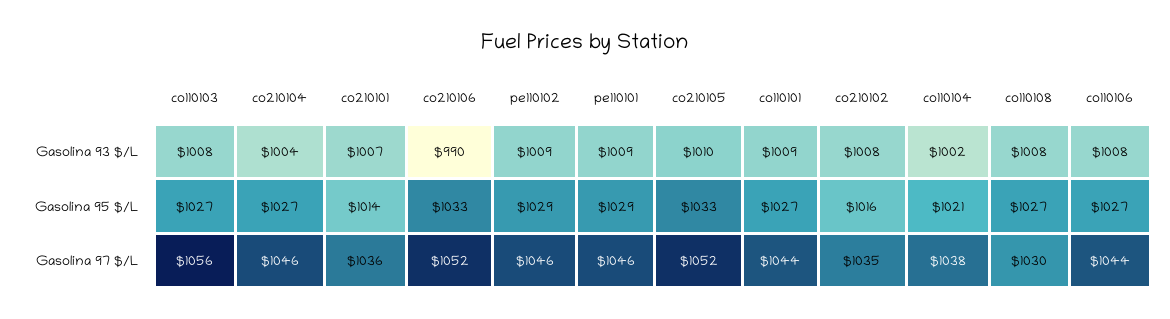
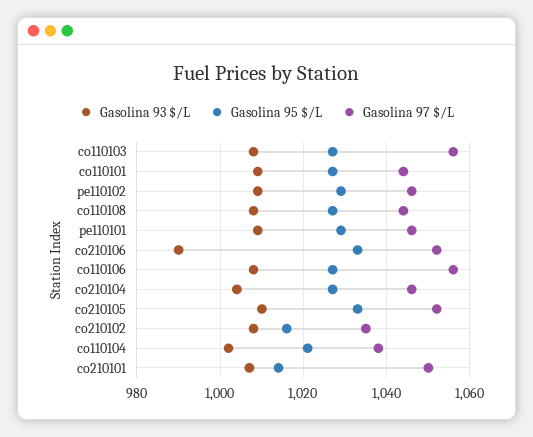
  {
    "Gasolina 93 $/L": {
      "co110103": 1008,
      "co210104": 1004,
      "co210101": 1007,
      "co210106": 990,
      "pe110102": 1009,
      "pe110101": 1009,
      "co210105": 1010,
      "co110101": 1009,
      "co210102": 1008,
      "co110104": 1002,
      "co110108": 1008,
      "co110106": 1008
    },
    "Gasolina 95 $/L": {
      "co110103": 1027,
      "co210104": 1027,
      "co210101": 1014,
      "co210106": 1033,
      "pe110102": 1029,
      "pe110101": 1029,
      "co210105": 1033,
      "co110101": 1027,
      "co210102": 1016,
      "co110104": 1021,
      "co110108": 1027,
      "co110106": 1027
    },
    "Gasolina 97 $/L": {
      "co110103": 1056,
      "co210104": 1046,
-     "co210101": 1036,
+     "co210101": 1050,
      "co210106": 1052,
      "pe110102": 1046,
      "pe110101": 1046,
      "co210105": 1052,
      "co110101": 1044,
      "co210102": 1035,
      "co110104": 1038,
-     "co110108": 1030,
+     "co110108": 1045,
-     "co110106": 1044
+     "co110106": 1055
    }
  }

